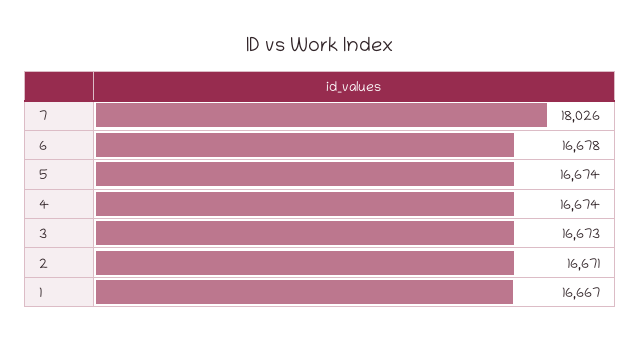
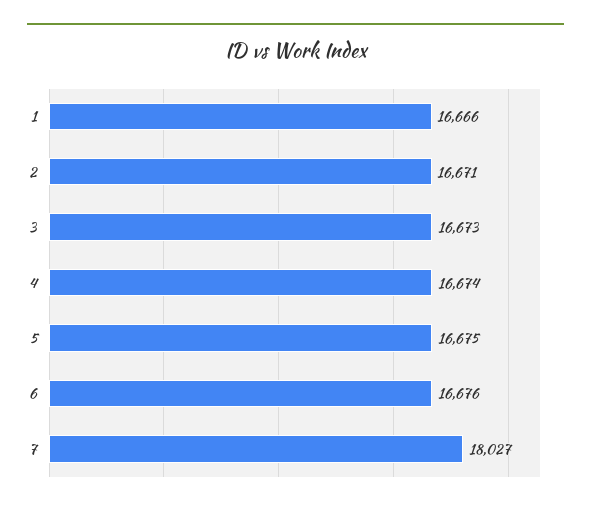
  {
-   "7": 18026,
+   "7": 18027,
-   "6": 16678,
+   "6": 16676,
-   "5": 16674,
+   "5": 16675,
    "4": 16674,
    "3": 16673,
    "2": 16671,
-   "1": 16667
+   "1": 16666
  }

